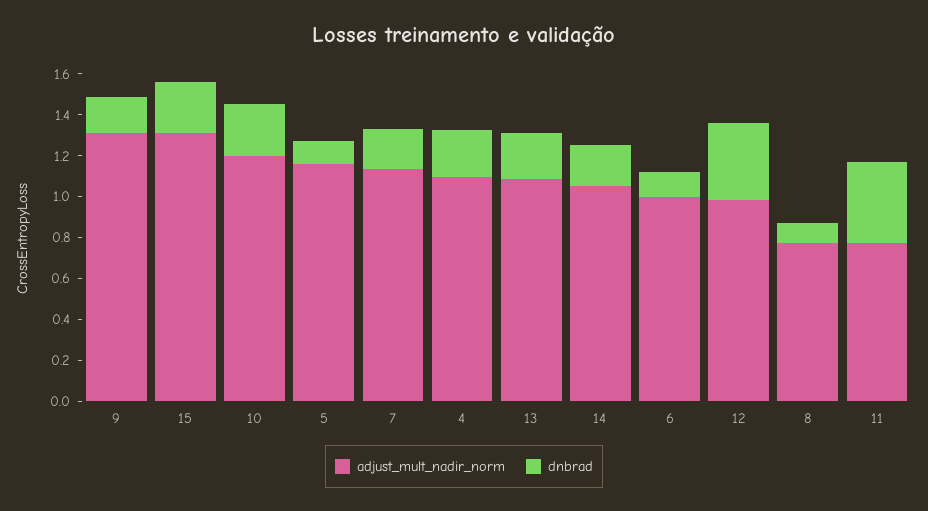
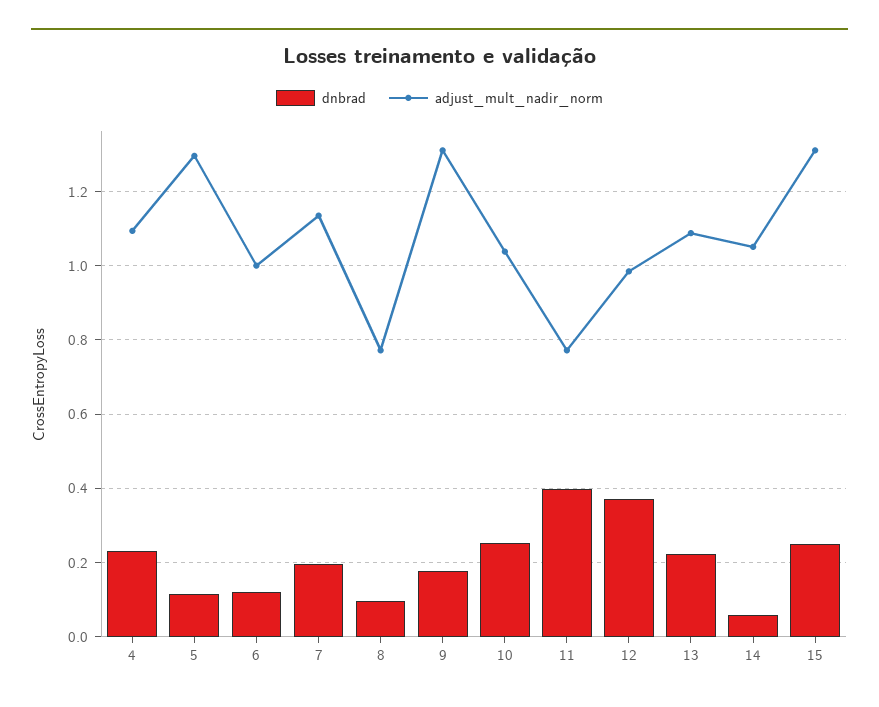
  {
    "adjust_mult_nadir_norm": {
      "9": 1.32,
      "15": 1.32,
-     "10": 1.2,
+     "10": 1.04,
-     "5": 1.15,
+     "5": 1.3,
      "7": 1.14,
      "4": 1.1,
      "13": 1.08,
      "14": 1.06,
      "6": 1,
      "12": 0.98,
      "8": 0.78,
      "11": 0.78
    },
    "dnbrad": {
      "9": 0.18,
      "15": 0.24,
      "10": 0.26,
      "5": 0.12,
      "7": 0.2,
      "4": 0.24,
      "13": 0.22,
-     "14": 0.2,
+     "14": 0.06,
      "6": 0.12,
      "12": 0.38,
      "8": 0.1,
      "11": 0.4
    }
  }

